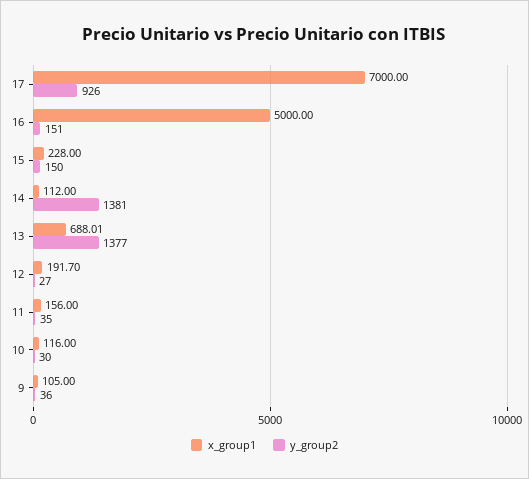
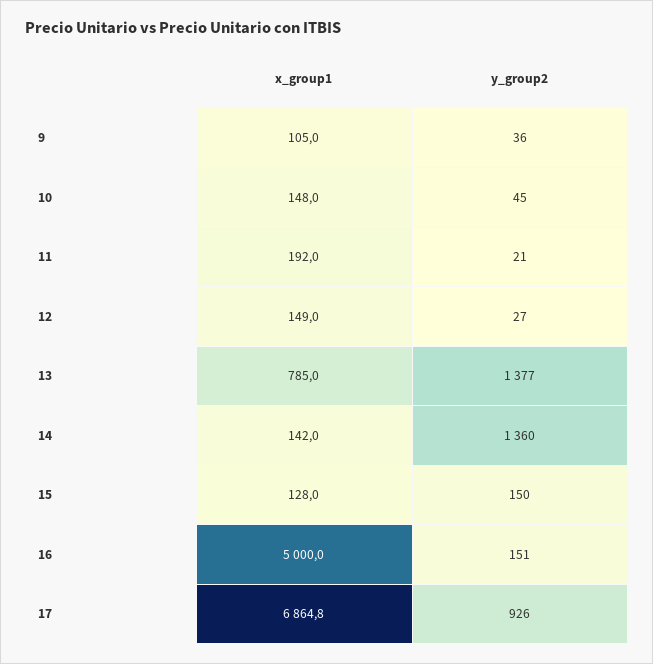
  {
    "x_group1": {
-     "17": 7000,
+     "17": 6864.8,
      "16": 5000,
-     "15": 228,
+     "15": 128,
-     "14": 112,
+     "14": 142,
-     "13": 688.01,
+     "13": 785,
-     "12": 191.7,
+     "12": 149,
-     "11": 156,
+     "11": 192,
-     "10": 116,
+     "10": 148,
      "9": 105
    },
    "y_group2": {
      "17": 926,
      "16": 151,
      "15": 150,
-     "14": 1381,
+     "14": 1360,
      "13": 1377,
      "12": 27,
-     "11": 35,
+     "11": 21,
-     "10": 30,
+     "10": 45,
      "9": 36
    }
  }

